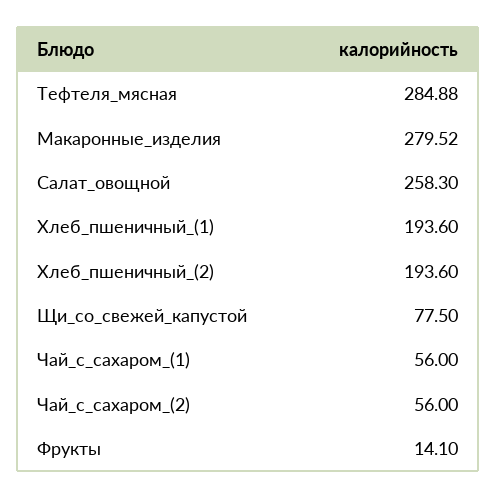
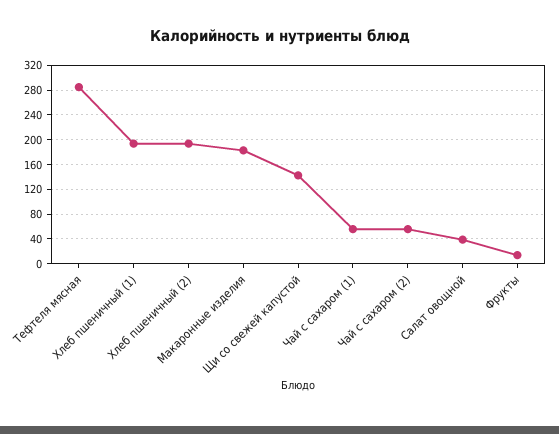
  {
    "Тефтеля_мясная": 284.88,
-   "Макаронные_изделия": 279.52,
+   "Макаронные_изделия": 180,
-   "Салат_овощной": 258.3,
+   "Салат_овощной": 40,
    "Хлеб_пшеничный_(1)": 193.6,
    "Хлеб_пшеничный_(2)": 193.6,
-   "Щи_со_свежей_капустой": 77.5,
+   "Щи_со_свежей_капустой": 140,
    "Чай_с_сахаром_(1)": 56,
    "Чай_с_сахаром_(2)": 56,
    "Фрукты": 14.1
  }

